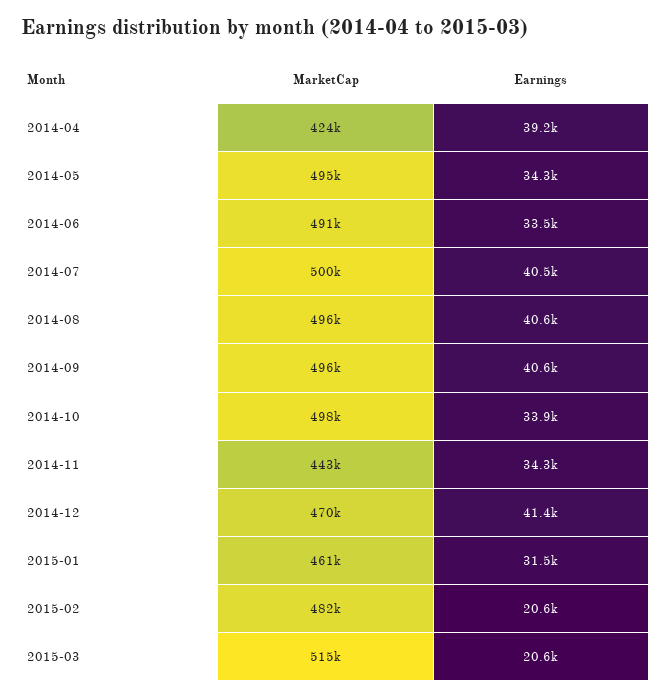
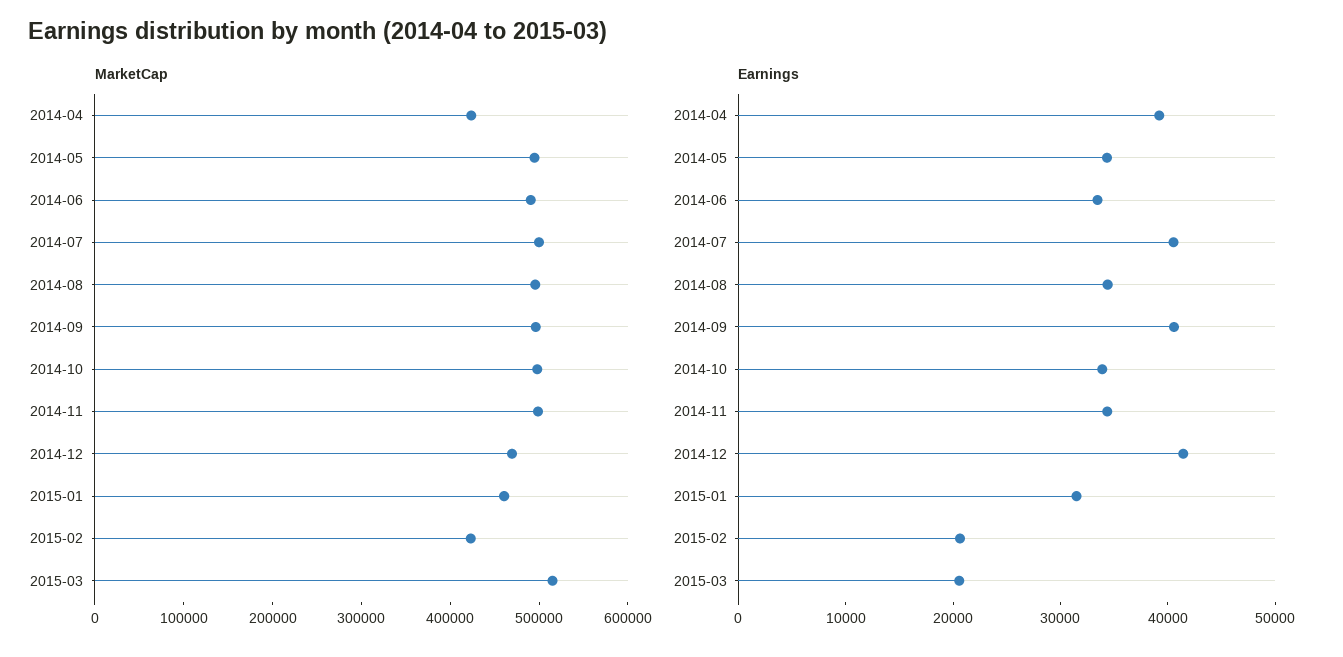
  {
    "MarketCap": {
      "2014-04": 424000,
      "2014-05": 495000,
      "2014-06": 491000,
      "2014-07": 500000,
      "2014-08": 496000,
      "2014-09": 496000,
      "2014-10": 498000,
-     "2014-11": 443000,
+     "2014-11": 500000,
      "2014-12": 470000,
      "2015-01": 461000,
-     "2015-02": 482000,
+     "2015-02": 420000,
      "2015-03": 515000
    },
    "Earnings": {
      "2014-04": 39200,
      "2014-05": 34300,
      "2014-06": 33500,
      "2014-07": 40500,
-     "2014-08": 40600,
+     "2014-08": 34000,
      "2014-09": 40600,
      "2014-10": 33900,
      "2014-11": 34300,
      "2014-12": 41400,
      "2015-01": 31500,
      "2015-02": 20600,
      "2015-03": 20600
    }
  }

